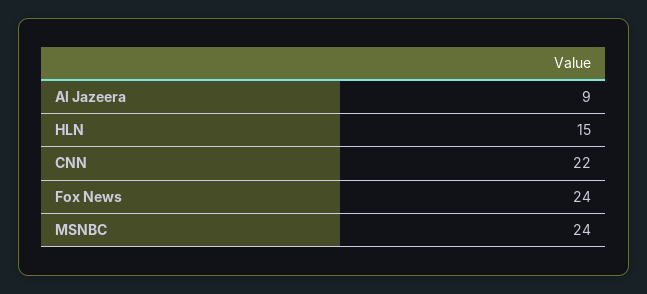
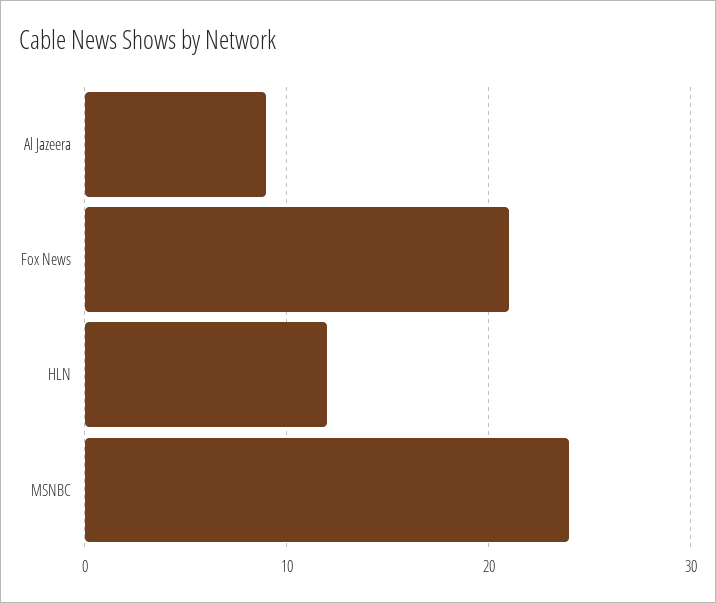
  {
    "Al Jazeera": 9,
-   "HLN": 15,
+   "HLN": 12,
-   "CNN": 22,
-   "Fox News": 24,
+   "Fox News": 21,
    "MSNBC": 24
  }

